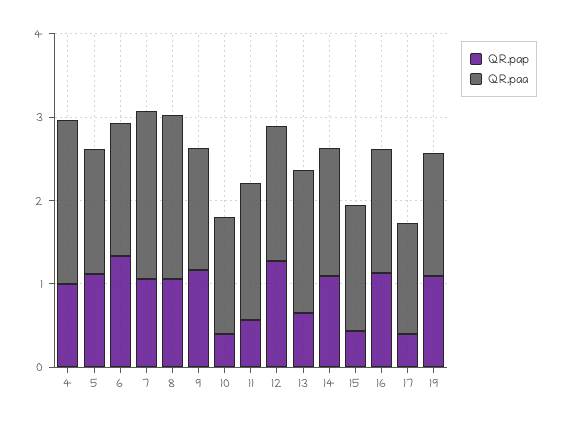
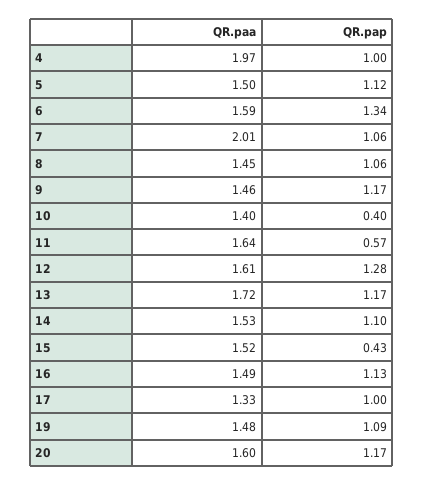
  {
    "QR.pap": {
      "4": 1,
      "5": 1.12,
      "6": 1.34,
      "7": 1.06,
      "8": 1.06,
      "9": 1.17,
      "10": 0.4,
      "11": 0.57,
      "12": 1.28,
-     "13": 0.6,
+     "13": 1.17,
      "14": 1.1,
      "15": 0.43,
      "16": 1.13,
-     "17": 0.4,
+     "17": 1,
-     "19": 1.09
+     "19": 1.09,
+     "20": 1.17
    },
    "QR.paa": {
      "4": 1.97,
      "5": 1.5,
      "6": 1.59,
      "7": 2.01,
-     "8": 2,
+     "8": 1.45,
      "9": 1.46,
      "10": 1.4,
      "11": 1.64,
      "12": 1.61,
      "13": 1.72,
      "14": 1.53,
      "15": 1.52,
      "16": 1.49,
      "17": 1.33,
-     "19": 1.48
+     "19": 1.48,
+     "20": 1.6
    }
  }

